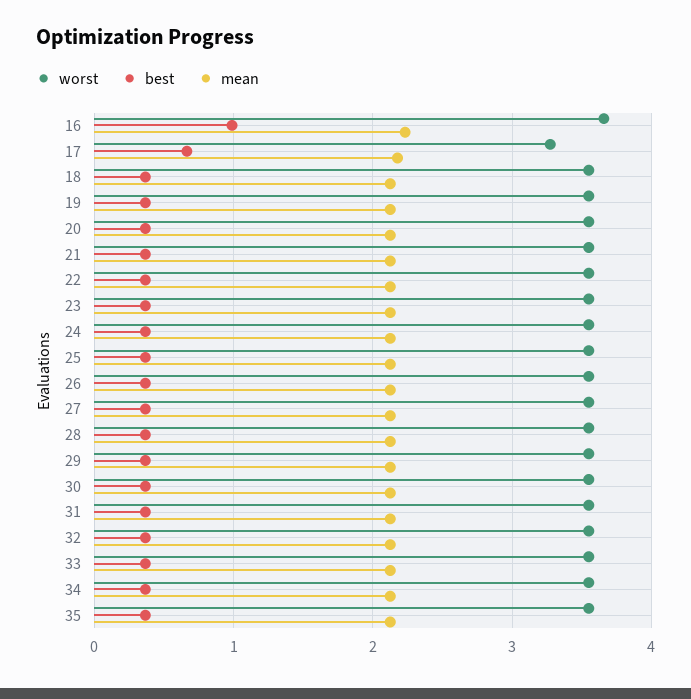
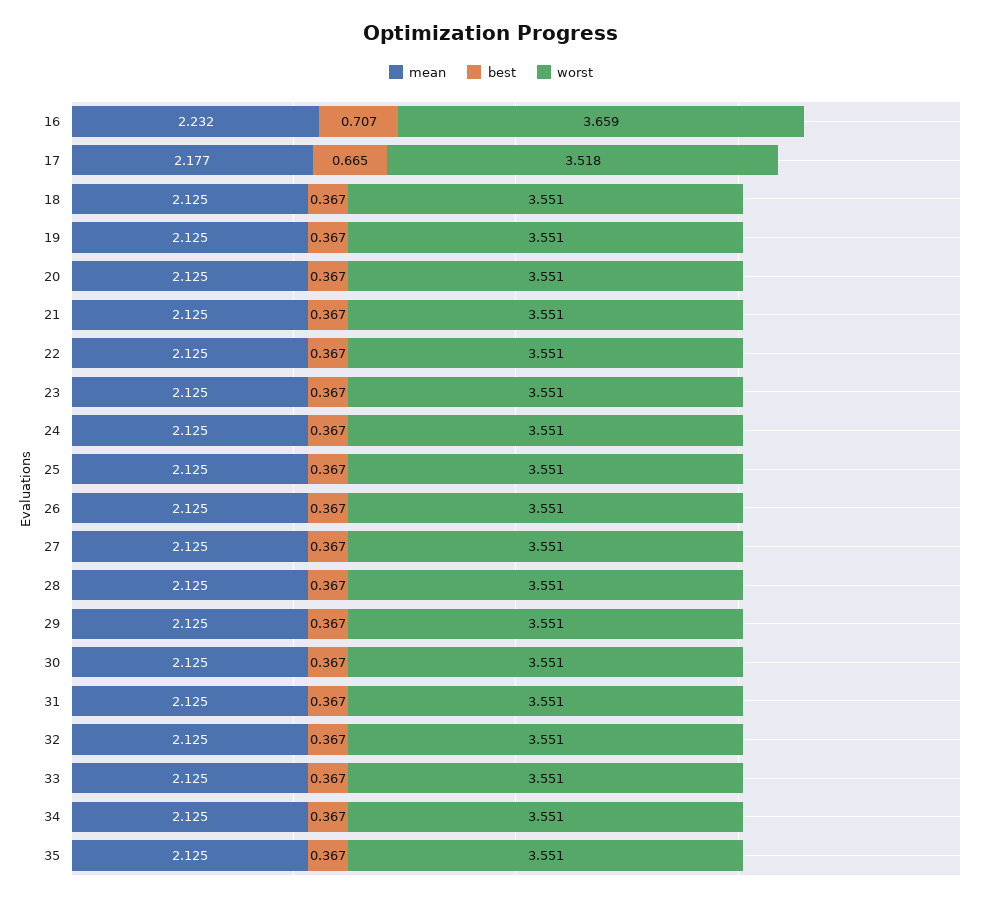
  {
    "worst": {
      "16": 3.659,
-     "17": 3.3,
+     "17": 3.518,
      "18": 3.551,
      "19": 3.551,
      "20": 3.551,
      "21": 3.551,
      "22": 3.551,
      "23": 3.551,
      "24": 3.551,
      "25": 3.551,
      "26": 3.551,
      "27": 3.551,
      "28": 3.551,
      "29": 3.551,
      "30": 3.551,
      "31": 3.551,
      "32": 3.551,
      "33": 3.551,
      "34": 3.551,
      "35": 3.551
    },
    "best": {
-     "16": 1,
+     "16": 0.707,
      "17": 0.665,
      "18": 0.367,
      "19": 0.367,
      "20": 0.367,
      "21": 0.367,
      "22": 0.367,
      "23": 0.367,
      "24": 0.367,
      "25": 0.367,
      "26": 0.367,
      "27": 0.367,
      "28": 0.367,
      "29": 0.367,
      "30": 0.367,
      "31": 0.367,
      "32": 0.367,
      "33": 0.367,
      "34": 0.367,
      "35": 0.367
    },
    "mean": {
      "16": 2.232,
      "17": 2.177,
      "18": 2.125,
      "19": 2.125,
      "20": 2.125,
      "21": 2.125,
      "22": 2.125,
      "23": 2.125,
      "24": 2.125,
      "25": 2.125,
      "26": 2.125,
      "27": 2.125,
      "28": 2.125,
      "29": 2.125,
      "30": 2.125,
      "31": 2.125,
      "32": 2.125,
      "33": 2.125,
      "34": 2.125,
      "35": 2.125
    }
  }

